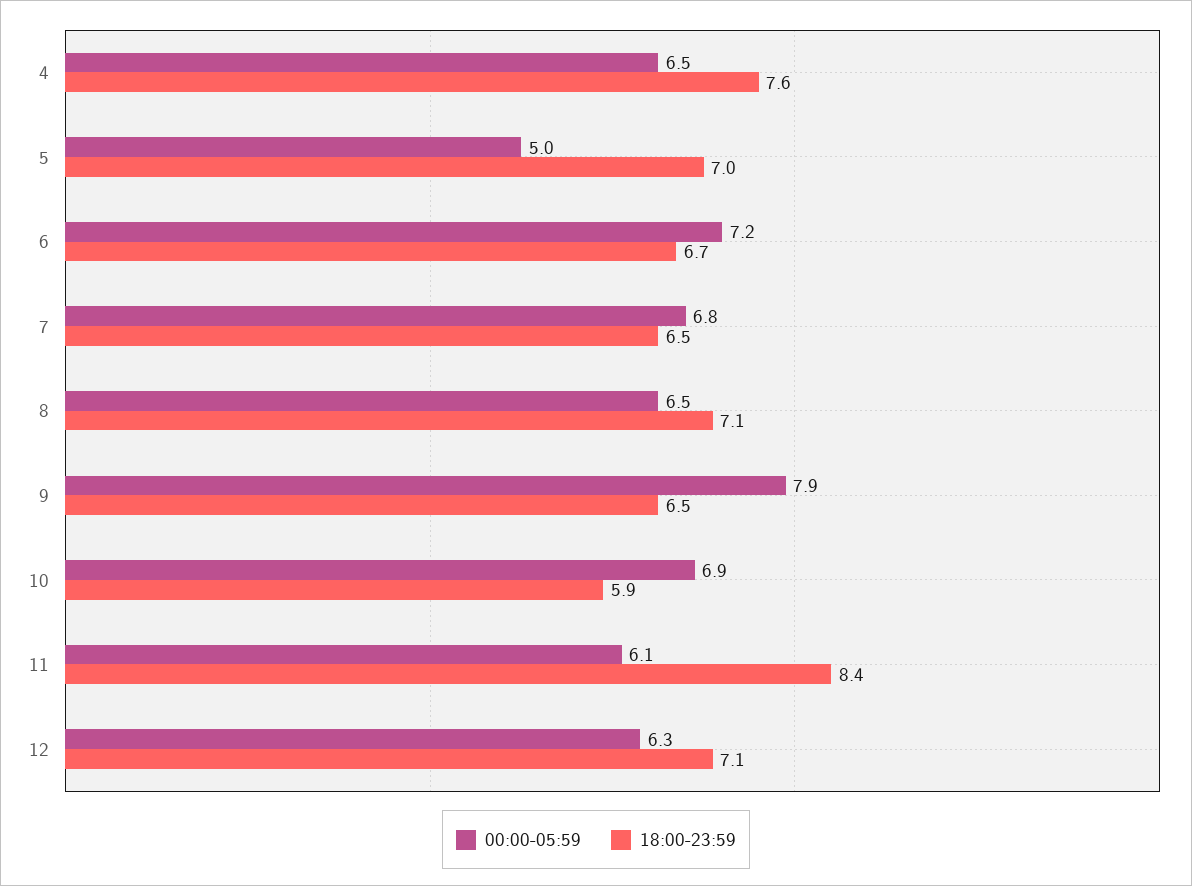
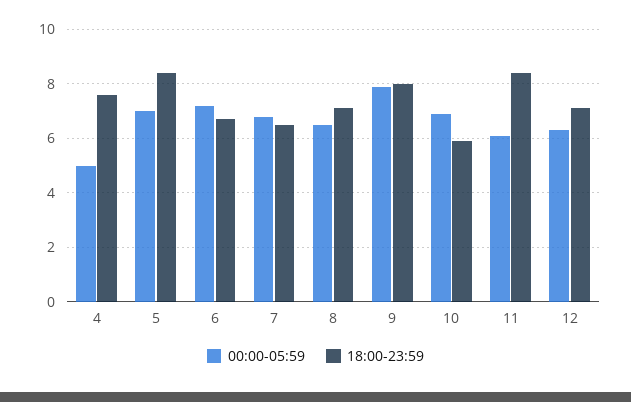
  {
    "00:00-05:59": {
-     "4": 6.5,
+     "4": 5,
-     "5": 5,
+     "5": 7,
      "6": 7.2,
      "7": 6.8,
      "8": 6.5,
      "9": 7.9,
      "10": 6.9,
      "11": 6.1,
      "12": 6.3
    },
    "18:00-23:59": {
      "4": 7.6,
-     "5": 7,
+     "5": 8.5,
      "6": 6.7,
      "7": 6.5,
      "8": 7.1,
-     "9": 6.5,
+     "9": 8,
      "10": 5.9,
      "11": 8.4,
      "12": 7.1
    }
  }

